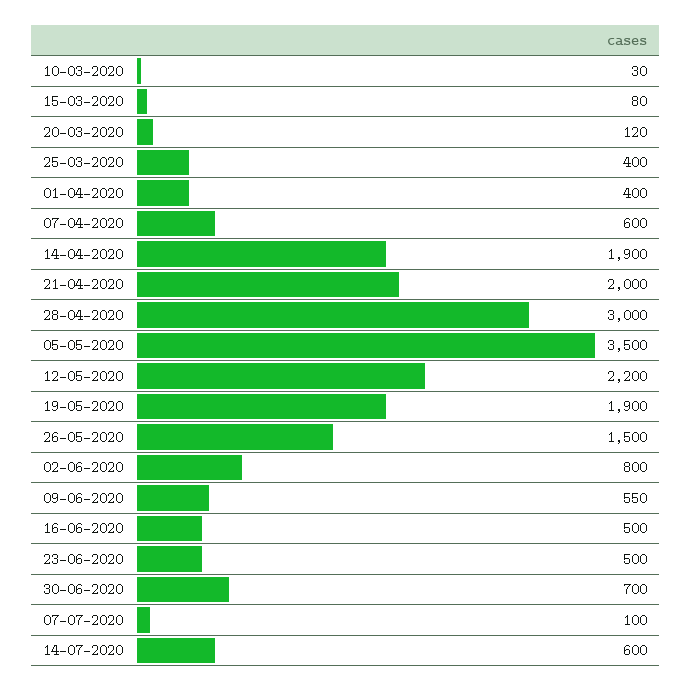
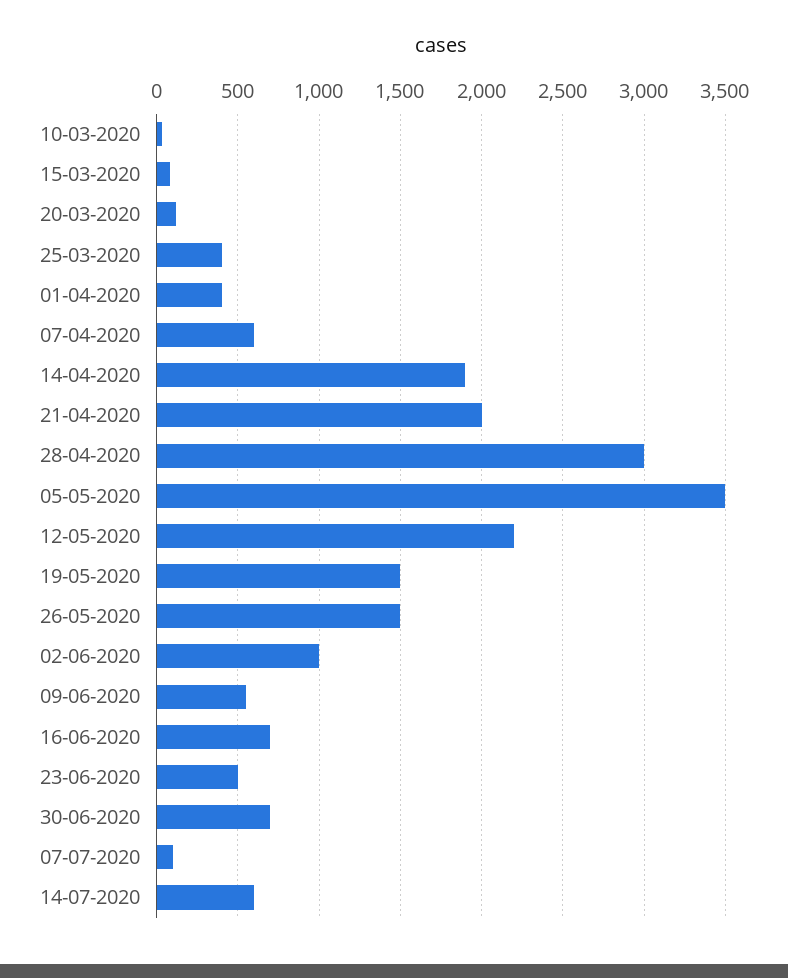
  {
    "10-03-2020": 30,
    "15-03-2020": 80,
    "20-03-2020": 120,
    "25-03-2020": 400,
    "01-04-2020": 400,
    "07-04-2020": 600,
    "14-04-2020": 1900,
    "21-04-2020": 2000,
    "28-04-2020": 3000,
    "05-05-2020": 3500,
    "12-05-2020": 2200,
-   "19-05-2020": 1900,
+   "19-05-2020": 1500,
    "26-05-2020": 1500,
-   "02-06-2020": 800,
+   "02-06-2020": 1000,
    "09-06-2020": 550,
-   "16-06-2020": 500,
+   "16-06-2020": 700,
    "23-06-2020": 500,
    "30-06-2020": 700,
    "07-07-2020": 100,
    "14-07-2020": 600
  }

